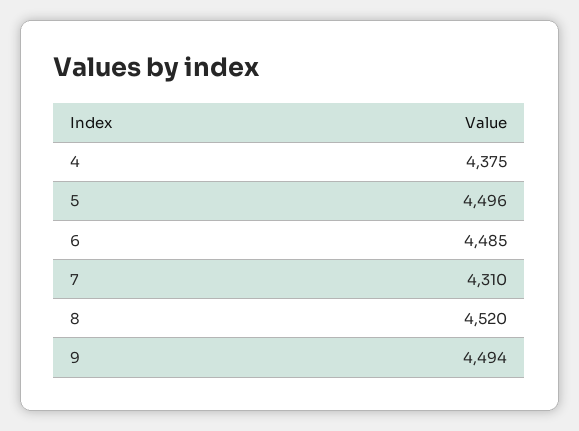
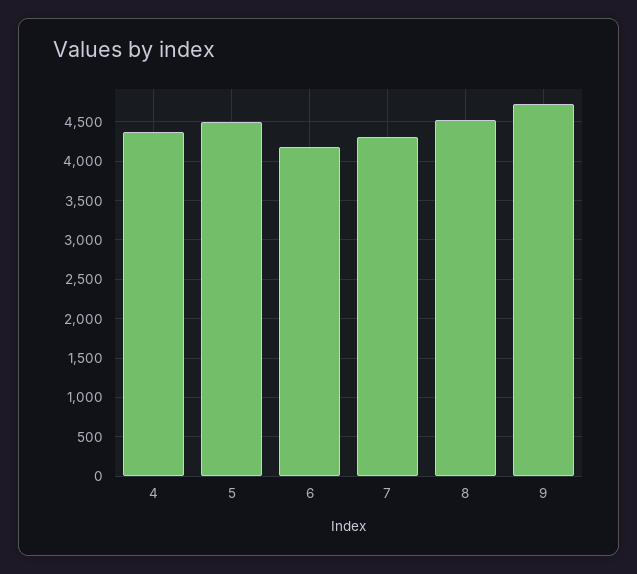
  {
    "4": 4375,
    "5": 4496,
-   "6": 4485,
+   "6": 4200,
    "7": 4310,
    "8": 4520,
-   "9": 4494
+   "9": 4700
  }

